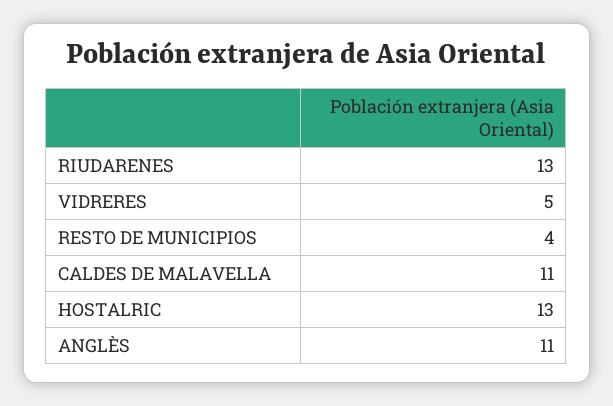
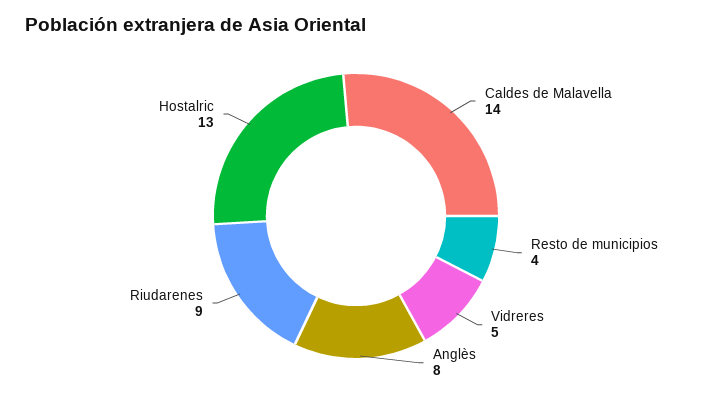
  {
-   "RIUDARENES": 13,
+   "RIUDARENES": 9,
    "VIDRERES": 5,
    "RESTO DE MUNICIPIOS": 4,
-   "CALDES DE MALAVELLA": 11,
+   "CALDES DE MALAVELLA": 14,
    "HOSTALRIC": 13,
-   "ANGLÈS": 11
+   "ANGLÈS": 8
  }

